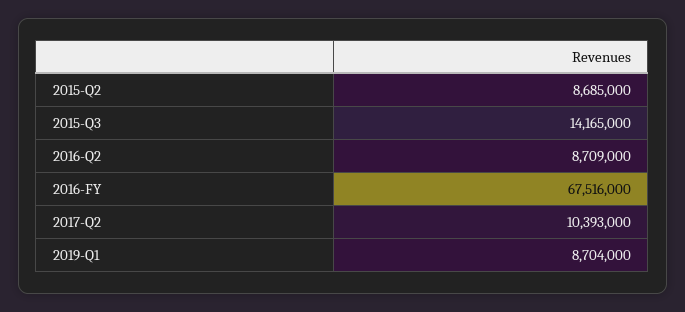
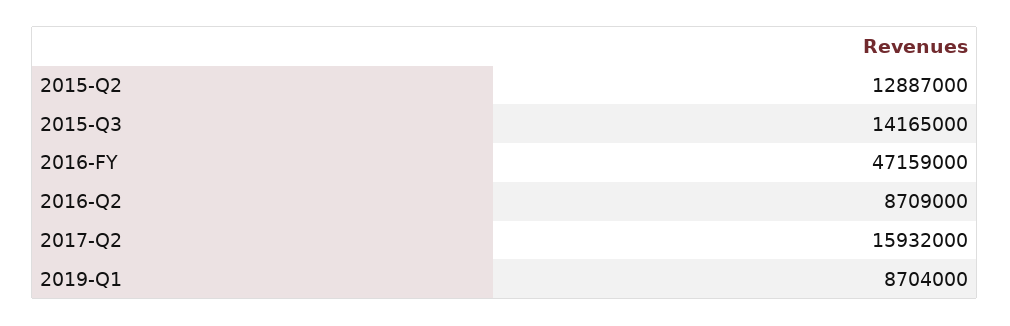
  {
-   "2015-Q2": 8685000,
+   "2015-Q2": 12887000,
    "2015-Q3": 14165000,
    "2016-Q2": 8709000,
-   "2016-FY": 67516000,
+   "2016-FY": 47159000,
-   "2017-Q2": 10393000,
+   "2017-Q2": 15932000,
    "2019-Q1": 8704000
  }

